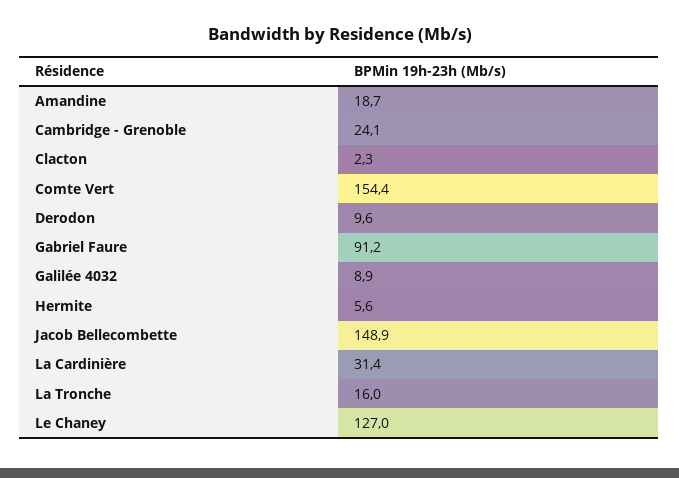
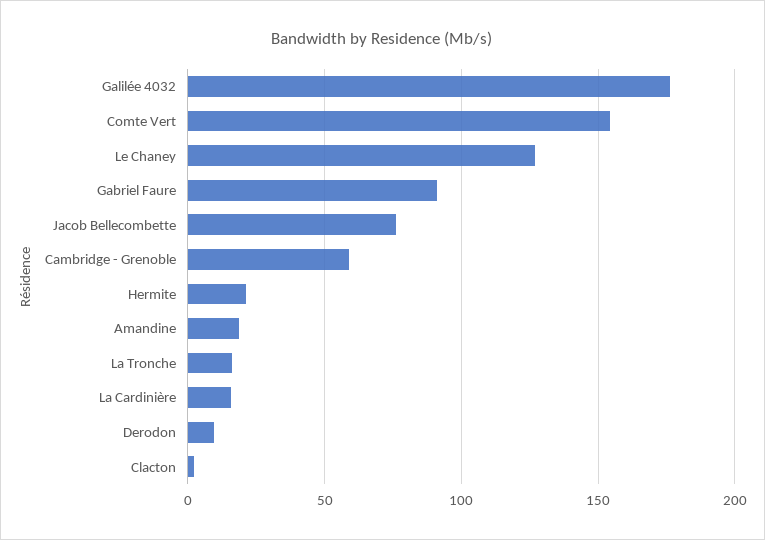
  {
    "Amandine": 18.7,
-   "Cambridge - Grenoble": 24.1,
+   "Cambridge - Grenoble": 60,
    "Clacton": 2.3,
    "Comte Vert": 154.4,
    "Derodon": 9.6,
    "Gabriel Faure": 91.2,
-   "Galilée 4032": 8.9,
+   "Galilée 4032": 175,
-   "Hermite": 5.6,
+   "Hermite": 20,
-   "Jacob Bellecombette": 148.9,
+   "Jacob Bellecombette": 75,
-   "La Cardinière": 31.4,
+   "La Cardinière": 15,
    "La Tronche": 16,
    "Le Chaney": 127
  }

